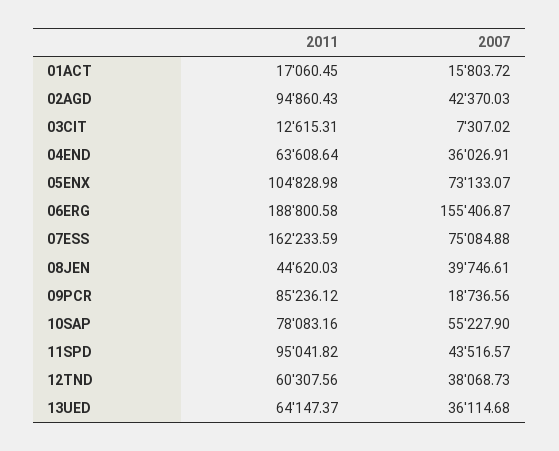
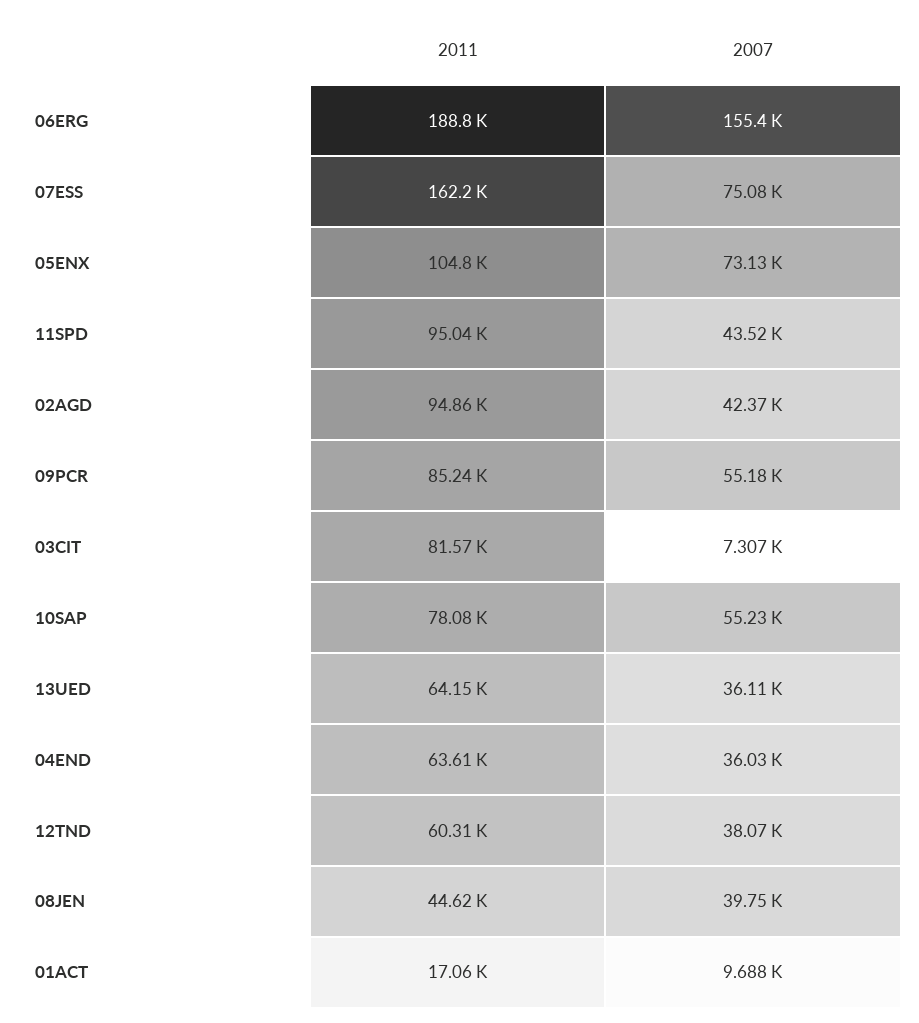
  {
    "2011": {
      "01ACT": 17060.45,
      "02AGD": 94860.43,
-     "03CIT": 12615.31,
+     "03CIT": 81570,
      "04END": 63608.64,
      "05ENX": 104828.98,
      "06ERG": 188800.58,
      "07ESS": 162233.59,
      "08JEN": 44620.03,
      "09PCR": 85236.12,
      "10SAP": 78083.16,
      "11SPD": 95041.82,
      "12TND": 60307.56,
      "13UED": 64147.37
    },
    "2007": {
-     "01ACT": 15803.72,
+     "01ACT": 9688,
      "02AGD": 42370.03,
      "03CIT": 7307.02,
      "04END": 36026.91,
      "05ENX": 73133.07,
      "06ERG": 155406.87,
      "07ESS": 75084.88,
      "08JEN": 39746.61,
-     "09PCR": 18736.56,
+     "09PCR": 55180,
      "10SAP": 55227.9,
      "11SPD": 43516.57,
      "12TND": 38068.73,
      "13UED": 36114.68
    }
  }

